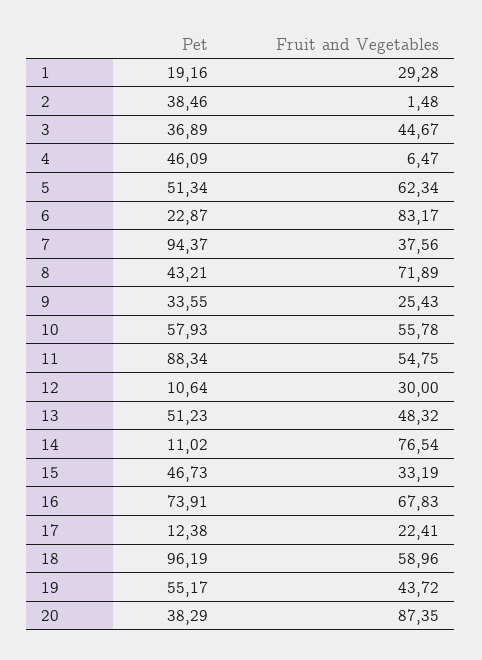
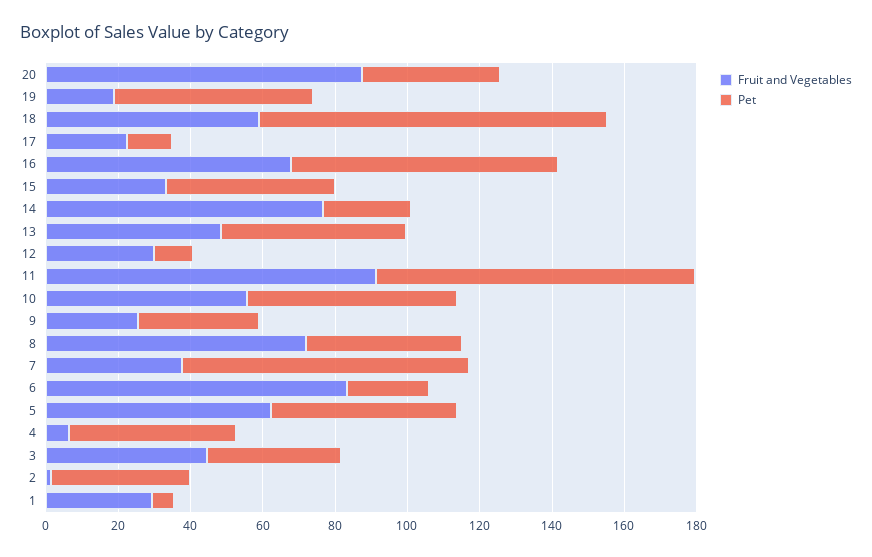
  {
    "Pet": {
-     "1": 19.16,
+     "1": 5,
      "2": 38.46,
      "3": 36.89,
      "4": 46.09,
      "5": 51.34,
      "6": 22.87,
-     "7": 94.37,
+     "7": 80,
      "8": 43.21,
      "9": 33.55,
      "10": 57.93,
      "11": 88.34,
      "12": 10.64,
      "13": 51.23,
-     "14": 11.02,
+     "14": 25,
      "15": 46.73,
      "16": 73.91,
      "17": 12.38,
      "18": 96.19,
      "19": 55.17,
      "20": 38.29
    },
    "Fruit and Vegetables": {
      "1": 29.28,
      "2": 1.48,
      "3": 44.67,
      "4": 6.47,
      "5": 62.34,
      "6": 83.17,
      "7": 37.56,
      "8": 71.89,
      "9": 25.43,
      "10": 55.78,
-     "11": 54.75,
+     "11": 90,
      "12": 30,
      "13": 48.32,
      "14": 76.54,
      "15": 33.19,
      "16": 67.83,
      "17": 22.41,
      "18": 58.96,
-     "19": 43.72,
+     "19": 20,
      "20": 87.35
    }
  }

